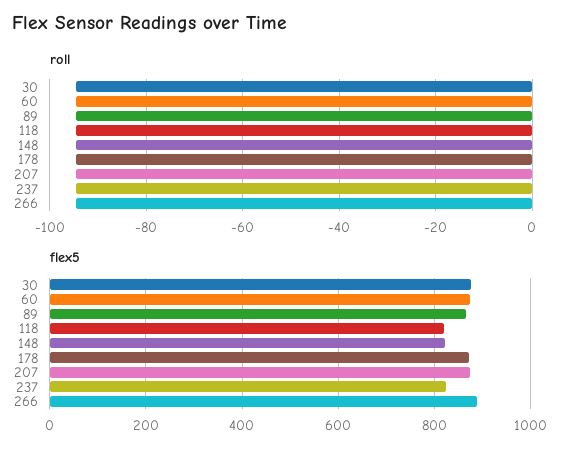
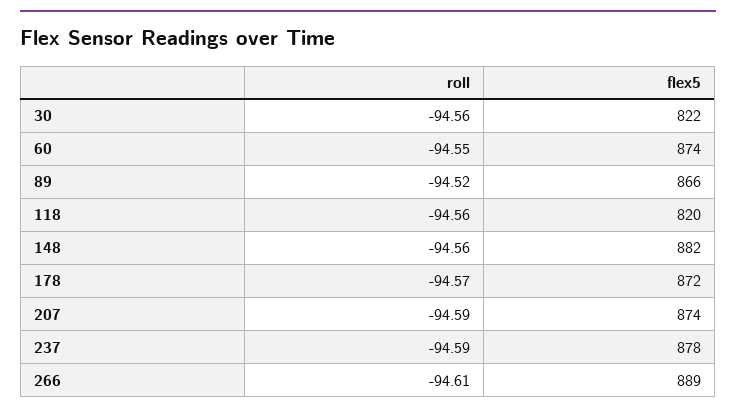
  {
    "roll": {
      "30": -94.56,
      "60": -94.55,
      "89": -94.52,
      "118": -94.56,
      "148": -94.56,
      "178": -94.57,
      "207": -94.59,
      "237": -94.59,
      "266": -94.61
    },
    "flex5": {
-     "30": 880,
+     "30": 822,
      "60": 874,
      "89": 866,
      "118": 820,
-     "148": 820,
+     "148": 882,
      "178": 872,
      "207": 874,
-     "237": 820,
+     "237": 878,
      "266": 889
    }
  }

